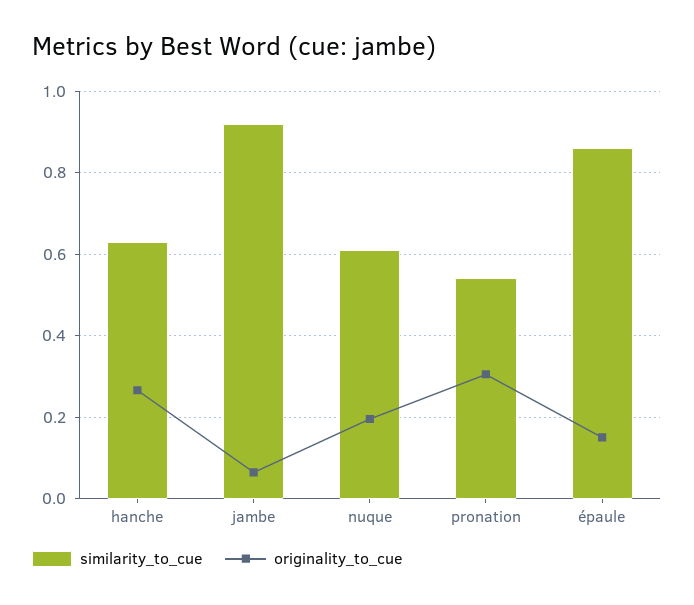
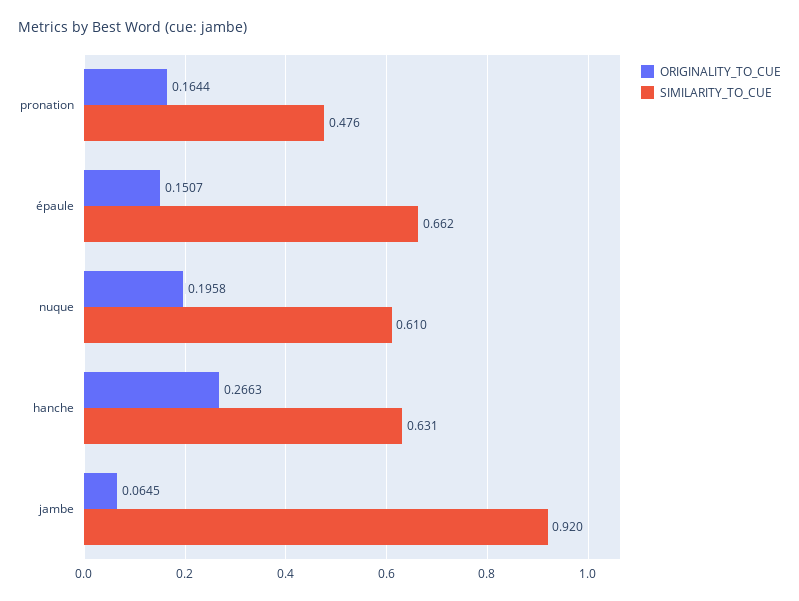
  {
    "similarity_to_cue": {
      "hanche": 0.631,
      "jambe": 0.92,
      "nuque": 0.61,
-     "pronation": 0.54,
+     "pronation": 0.476,
-     "épaule": 0.86
+     "épaule": 0.662
    },
    "originality_to_cue": {
      "hanche": 0.2663,
      "jambe": 0.0645,
      "nuque": 0.1958,
-     "pronation": 0.3,
+     "pronation": 0.1644,
      "épaule": 0.1507
    }
  }

